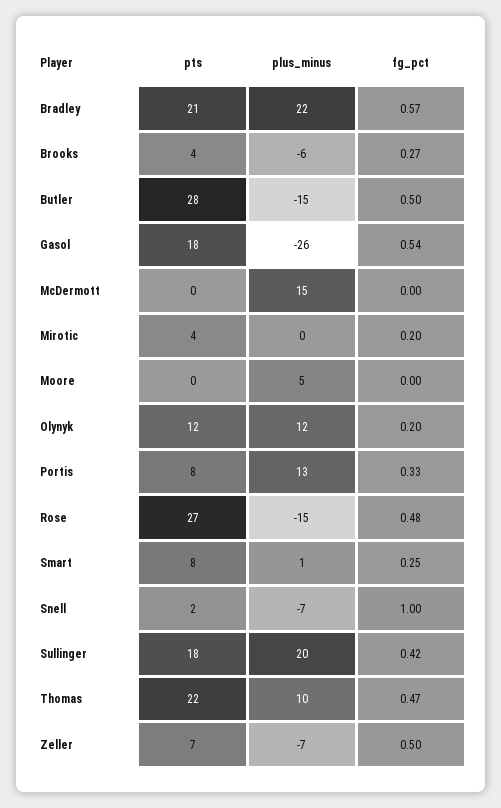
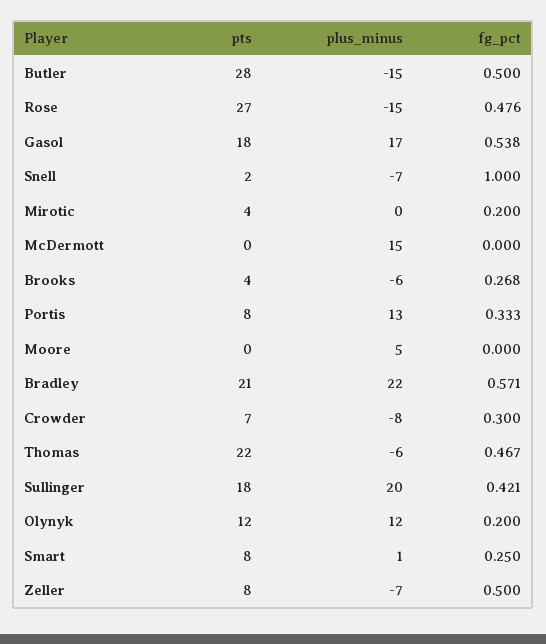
  {
    "pts": {
      "Bradley": 21,
      "Brooks": 4,
      "Butler": 28,
      "Gasol": 18,
      "McDermott": 0,
      "Mirotic": 4,
      "Moore": 0,
      "Olynyk": 12,
      "Portis": 8,
      "Rose": 27,
      "Smart": 8,
      "Snell": 2,
      "Sullinger": 18,
      "Thomas": 22,
-     "Zeller": 7
+     "Zeller": 8,
+     "Crowder": 7
    },
    "plus_minus": {
      "Bradley": 22,
      "Brooks": -6,
      "Butler": -15,
-     "Gasol": -26,
+     "Gasol": 17,
      "McDermott": 15,
      "Mirotic": 0,
      "Moore": 5,
      "Olynyk": 12,
      "Portis": 13,
      "Rose": -15,
      "Smart": 1,
      "Snell": -7,
      "Sullinger": 20,
-     "Thomas": 10,
+     "Thomas": -6,
-     "Zeller": -7
+     "Zeller": -7,
+     "Crowder": -8
    },
    "fg_pct": {
      "Bradley": 0.571,
      "Brooks": 0.268,
      "Butler": 0.5,
      "Gasol": 0.538,
      "McDermott": 0,
      "Mirotic": 0.2,
      "Moore": 0,
      "Olynyk": 0.2,
      "Portis": 0.333,
      "Rose": 0.476,
      "Smart": 0.25,
      "Snell": 1,
      "Sullinger": 0.421,
      "Thomas": 0.467,
-     "Zeller": 0.5
+     "Zeller": 0.5,
+     "Crowder": 0.3
    }
  }

